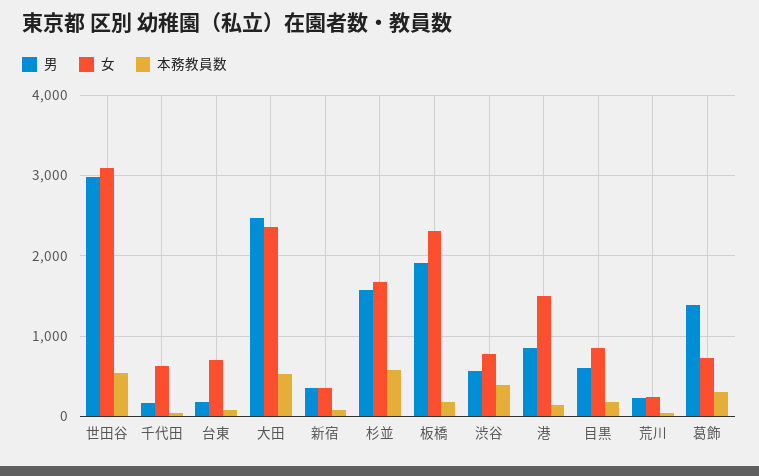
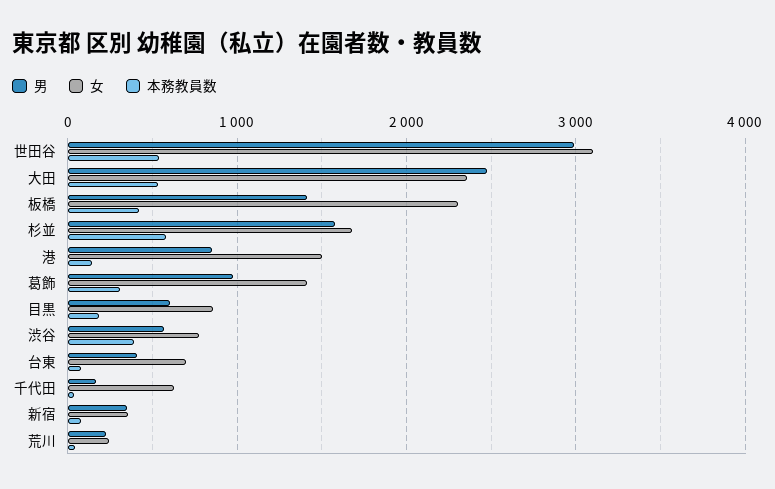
  {
    "男": {
      "世田谷": 3000,
      "千代田": 200,
-     "台東": 200,
+     "台東": 400,
      "大田": 2500,
      "新宿": 400,
      "杉並": 1600,
-     "板橋": 1900,
+     "板橋": 1400,
      "渋谷": 600,
      "港": 900,
      "目黒": 600,
      "荒川": 200,
-     "葛飾": 1400
+     "葛飾": 1000
    },
    "女": {
      "世田谷": 3100,
      "千代田": 600,
      "台東": 700,
      "大田": 2400,
      "新宿": 400,
      "杉並": 1700,
      "板橋": 2300,
      "渋谷": 800,
      "港": 1500,
      "目黒": 900,
      "荒川": 200,
-     "葛飾": 700
+     "葛飾": 1400
    },
    "本務教員数": {
      "世田谷": 500,
      "千代田": 0,
      "台東": 100,
      "大田": 500,
      "新宿": 100,
      "杉並": 600,
-     "板橋": 200,
+     "板橋": 400,
      "渋谷": 400,
      "港": 100,
      "目黒": 200,
      "荒川": 0,
      "葛飾": 300
    }
  }

